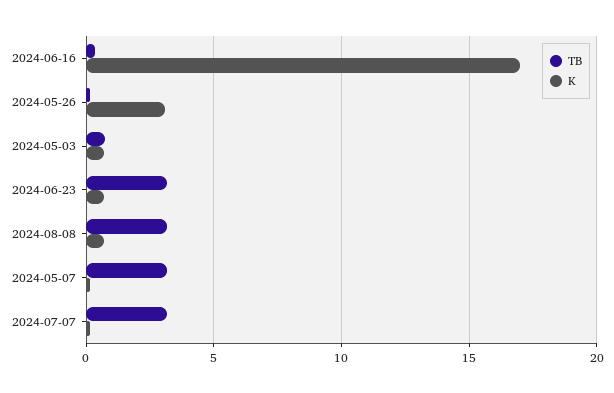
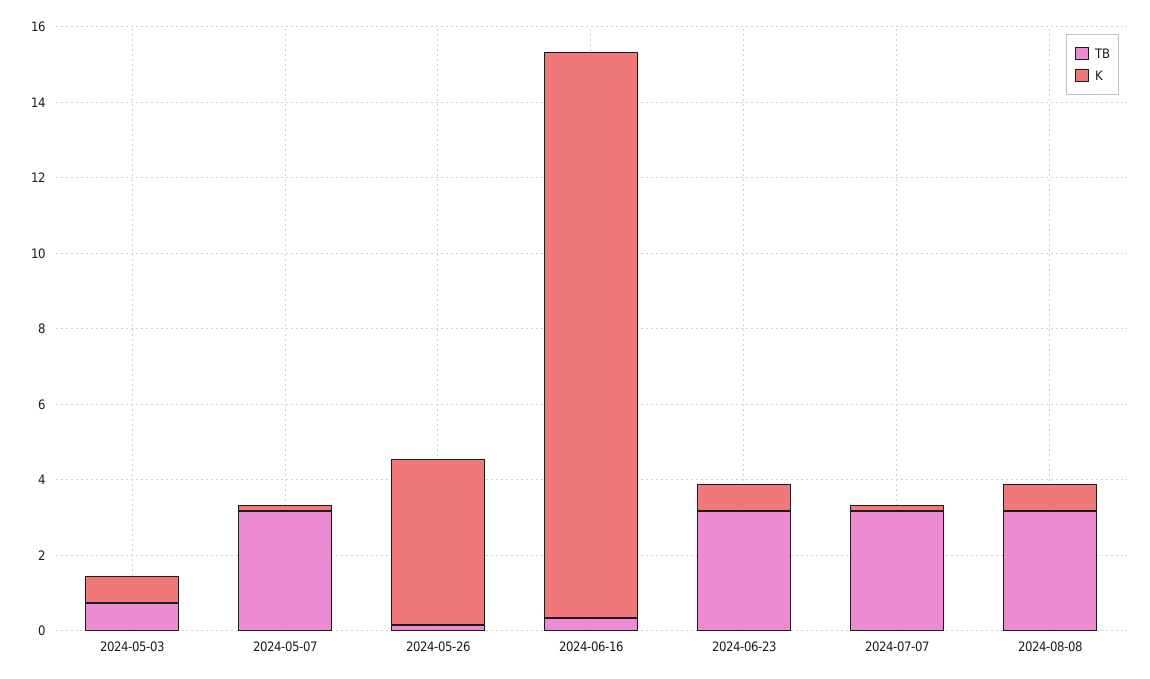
  {
    "TB": {
      "2024-06-16": 0.5,
      "2024-05-26": 0,
      "2024-05-03": 0.5,
      "2024-06-23": 3,
      "2024-08-08": 3,
      "2024-05-07": 3,
      "2024-07-07": 3
    },
    "K": {
-     "2024-06-16": 17,
+     "2024-06-16": 15,
-     "2024-05-26": 3,
+     "2024-05-26": 4.5,
      "2024-05-03": 0.5,
      "2024-06-23": 0.5,
      "2024-08-08": 0.5,
      "2024-05-07": 0,
      "2024-07-07": 0
    }
  }

